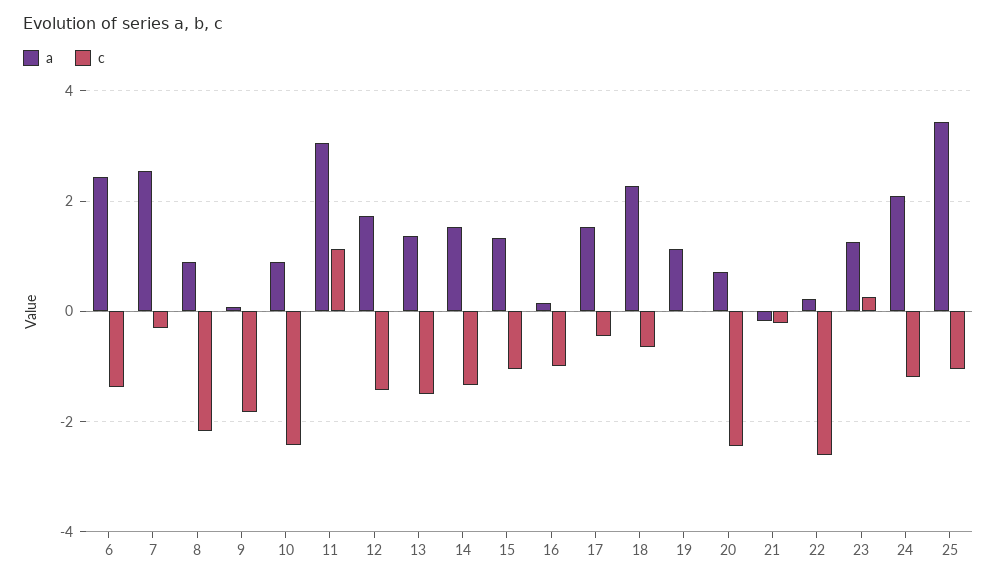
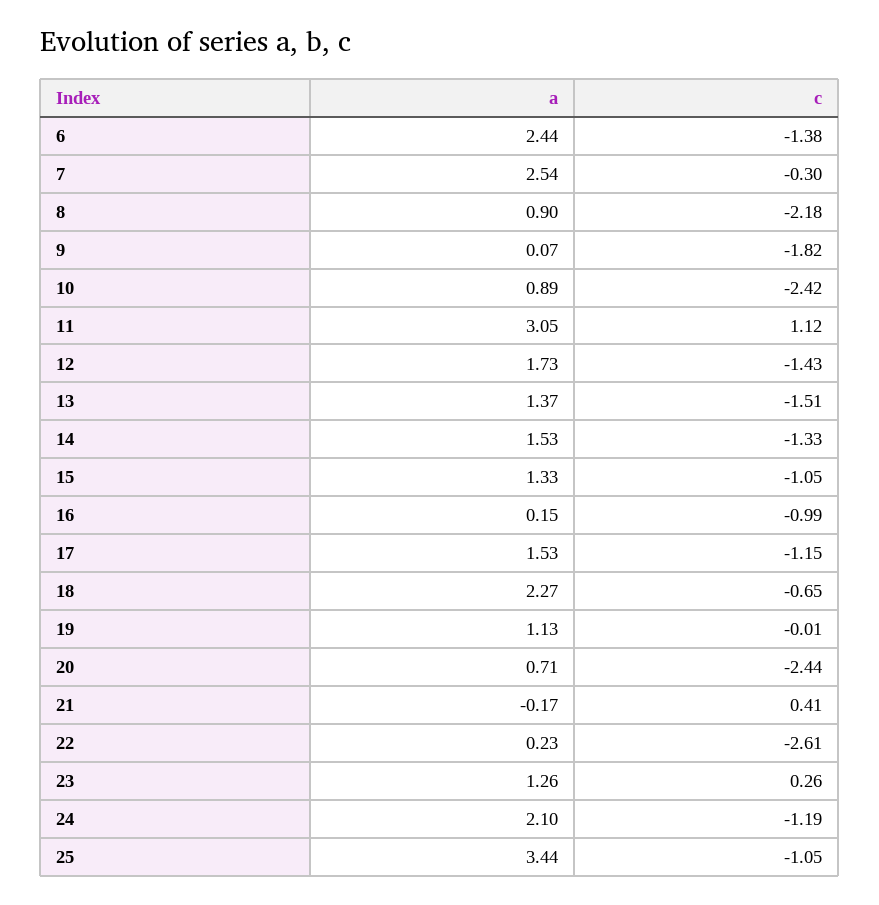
  {
    "a": {
      "6": 2.44,
      "7": 2.54,
      "8": 0.9,
      "9": 0.07,
      "10": 0.89,
      "11": 3.05,
      "12": 1.73,
      "13": 1.37,
      "14": 1.53,
      "15": 1.33,
      "16": 0.15,
      "17": 1.53,
      "18": 2.27,
      "19": 1.13,
      "20": 0.71,
      "21": -0.17,
      "22": 0.23,
      "23": 1.26,
      "24": 2.1,
      "25": 3.44
    },
    "c": {
      "6": -1.38,
      "7": -0.3,
      "8": -2.18,
      "9": -1.82,
      "10": -2.42,
      "11": 1.12,
      "12": -1.43,
      "13": -1.51,
      "14": -1.33,
      "15": -1.05,
      "16": -0.99,
-     "17": -0.4,
+     "17": -1.15,
      "18": -0.65,
      "19": -0.01,
      "20": -2.44,
-     "21": -0.2,
+     "21": 0.41,
      "22": -2.61,
      "23": 0.26,
      "24": -1.19,
      "25": -1.05
    }
  }

